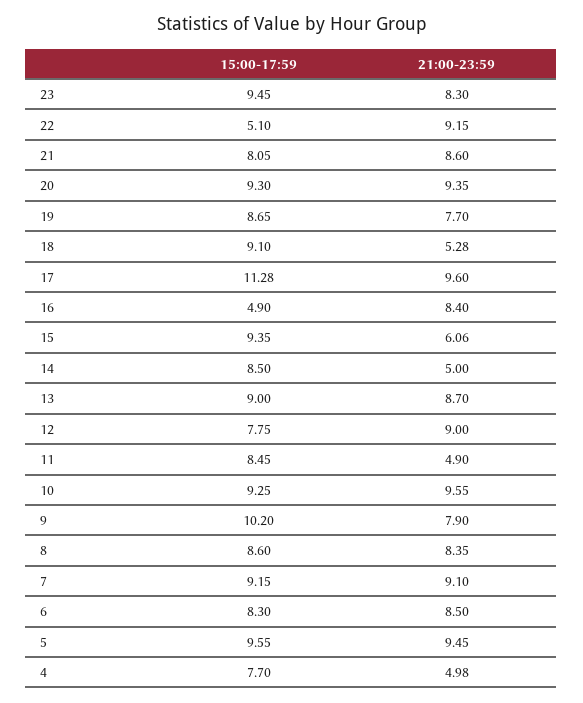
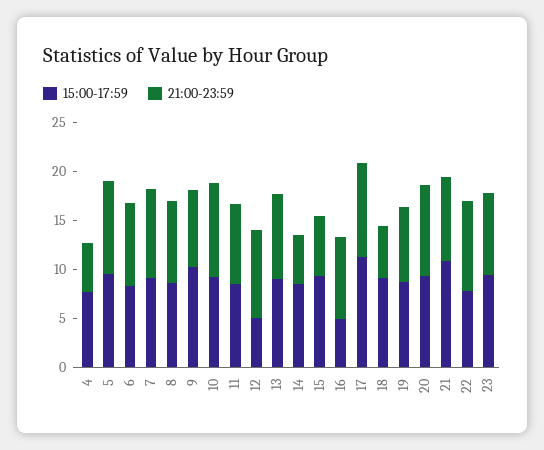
  {
    "15:00-17:59": {
      "23": 9.45,
-     "22": 5.1,
+     "22": 8,
-     "21": 8.05,
+     "21": 11,
      "20": 9.3,
      "19": 8.65,
      "18": 9.1,
      "17": 11.28,
      "16": 4.9,
      "15": 9.35,
      "14": 8.5,
      "13": 9,
-     "12": 7.75,
+     "12": 5,
      "11": 8.45,
      "10": 9.25,
      "9": 10.2,
      "8": 8.6,
      "7": 9.15,
      "6": 8.3,
      "5": 9.55,
      "4": 7.7
    },
    "21:00-23:59": {
      "23": 8.3,
      "22": 9.15,
      "21": 8.6,
      "20": 9.35,
      "19": 7.7,
      "18": 5.28,
      "17": 9.6,
      "16": 8.4,
      "15": 6.06,
      "14": 5,
      "13": 8.7,
      "12": 9,
-     "11": 4.9,
+     "11": 8,
      "10": 9.55,
      "9": 7.9,
      "8": 8.35,
      "7": 9.1,
      "6": 8.5,
      "5": 9.45,
      "4": 4.98
    }
  }

